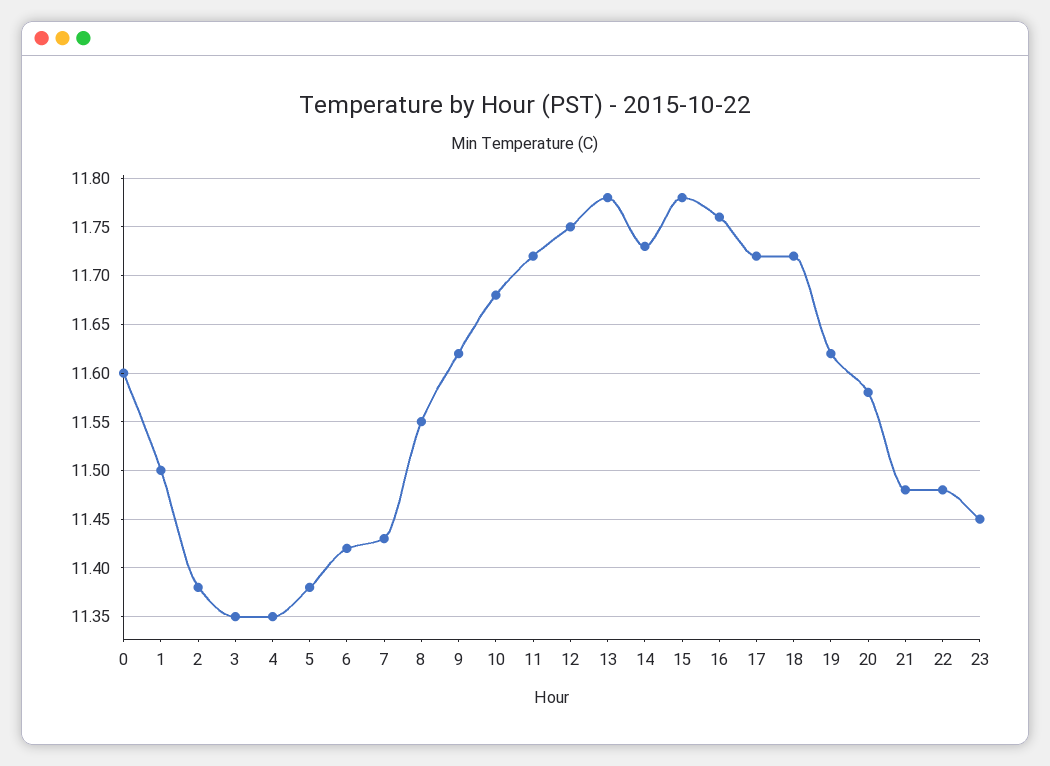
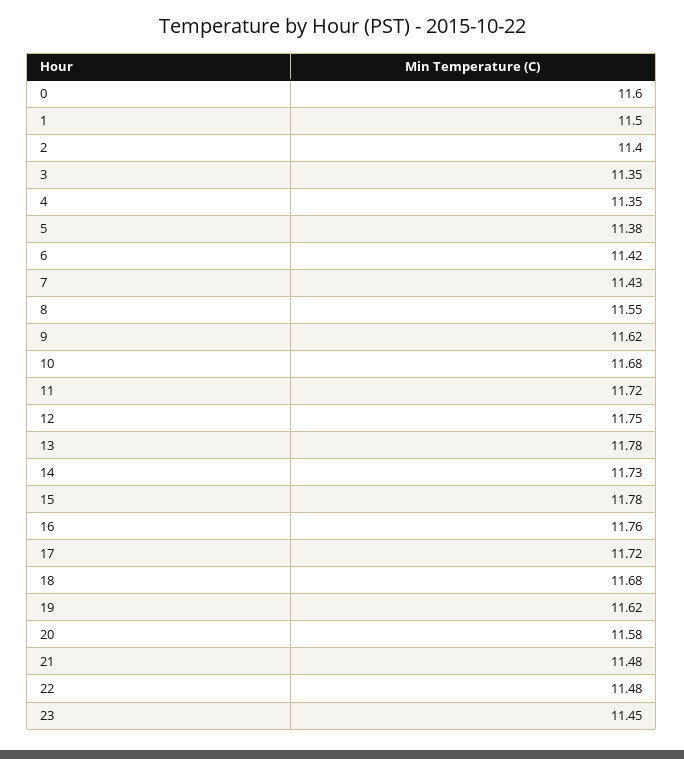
  {
    "0": 11.6,
    "1": 11.5,
-   "2": 11.38,
+   "2": 11.4,
    "3": 11.35,
    "4": 11.35,
    "5": 11.38,
    "6": 11.42,
    "7": 11.43,
    "8": 11.55,
    "9": 11.62,
    "10": 11.68,
    "11": 11.72,
    "12": 11.75,
    "13": 11.78,
    "14": 11.73,
    "15": 11.78,
    "16": 11.76,
    "17": 11.72,
-   "18": 11.72,
+   "18": 11.68,
    "19": 11.62,
    "20": 11.58,
    "21": 11.48,
    "22": 11.48,
    "23": 11.45
  }

